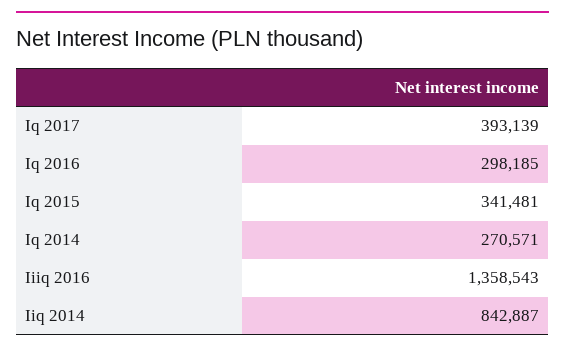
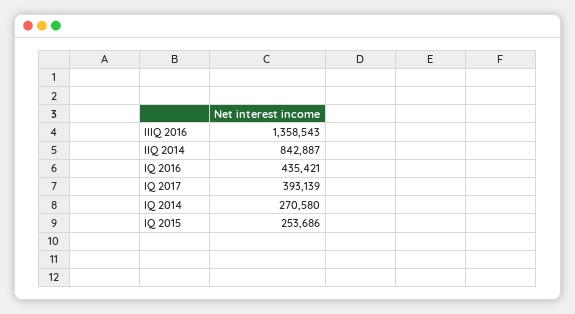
  {
    "Iq 2017": 393139,
-   "Iq 2016": 298185,
+   "Iq 2016": 435421,
-   "Iq 2015": 341481,
+   "Iq 2015": 253686,
-   "Iq 2014": 270571,
+   "Iq 2014": 270580,
    "Iiiq 2016": 1358543,
    "Iiq 2014": 842887
  }

